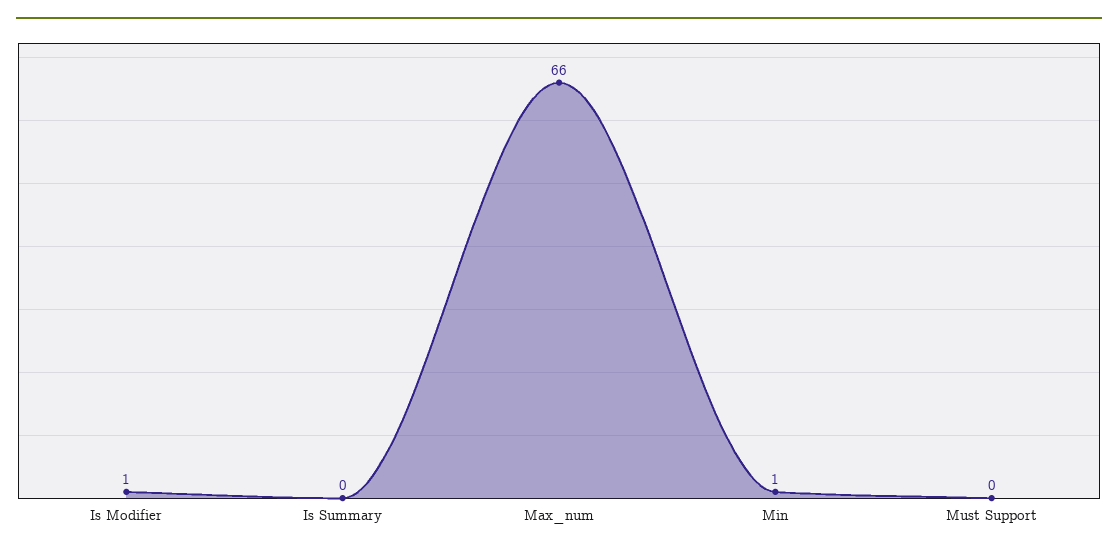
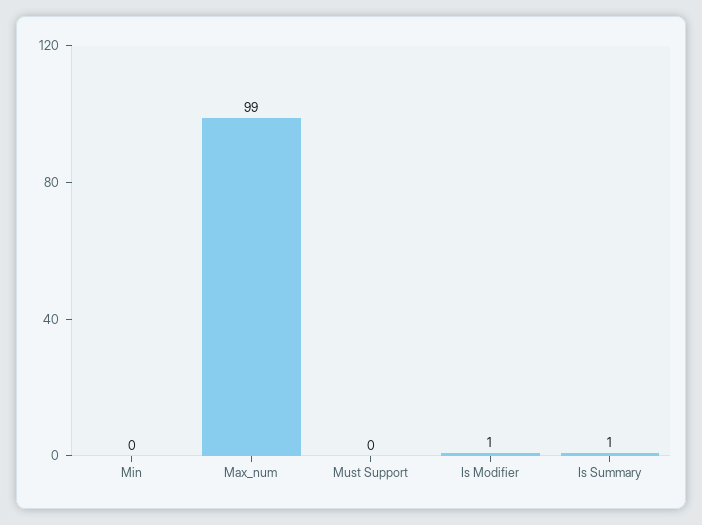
  {
    "Is Modifier": 1,
-   "Is Summary": 0,
+   "Is Summary": 1,
-   "Max_num": 66,
+   "Max_num": 99,
-   "Min": 1,
+   "Min": 0,
    "Must Support": 0
  }

